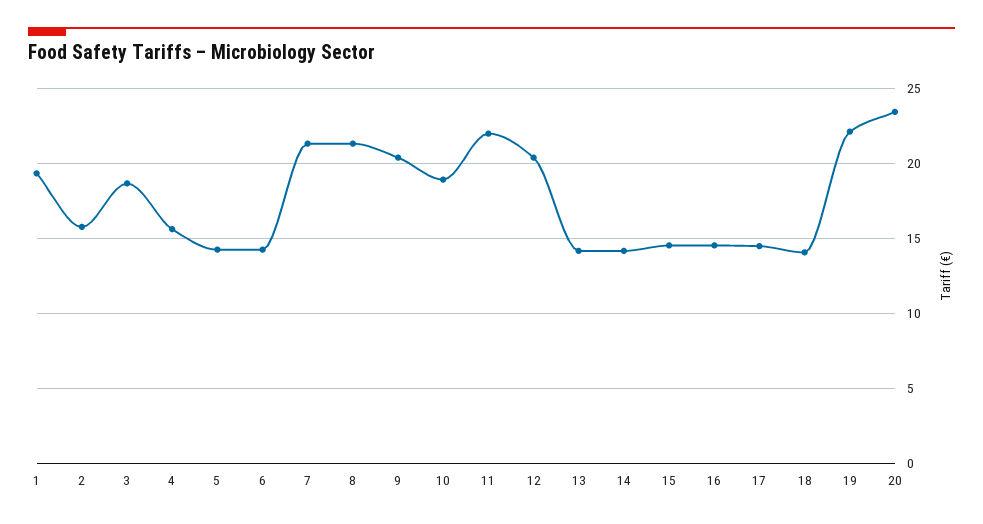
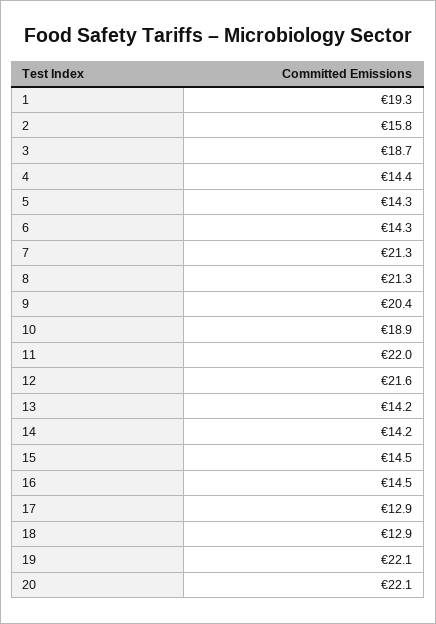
  {
    "1": 19.3,
    "2": 15.8,
    "3": 18.7,
-   "4": 15.5,
+   "4": 14.4,
    "5": 14.3,
    "6": 14.3,
    "7": 21.3,
    "8": 21.3,
    "9": 20.4,
    "10": 18.9,
    "11": 22,
-   "12": 20.5,
+   "12": 21.6,
    "13": 14.2,
    "14": 14.2,
    "15": 14.5,
    "16": 14.5,
-   "17": 14.5,
+   "17": 12.9,
-   "18": 14,
+   "18": 12.9,
    "19": 22.1,
-   "20": 23.5
+   "20": 22.1
  }

